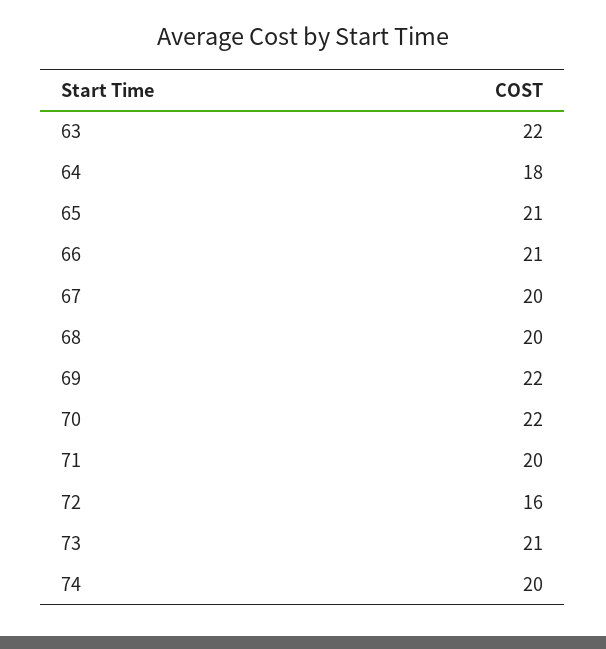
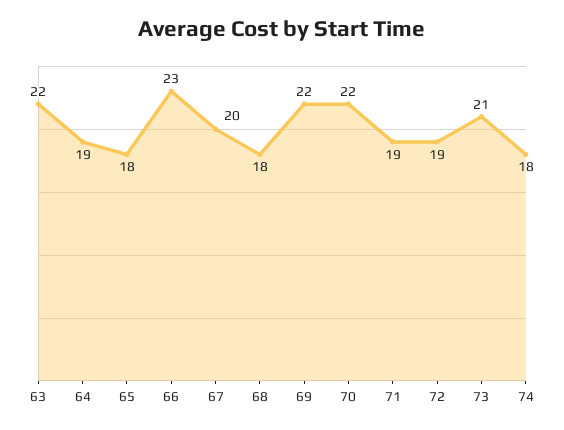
  {
    "63": 22,
-   "64": 18,
+   "64": 19,
-   "65": 21,
+   "65": 18,
-   "66": 21,
+   "66": 23,
    "67": 20,
-   "68": 20,
+   "68": 18,
    "69": 22,
    "70": 22,
-   "71": 20,
+   "71": 19,
-   "72": 16,
+   "72": 19,
    "73": 21,
-   "74": 20
+   "74": 18
  }

